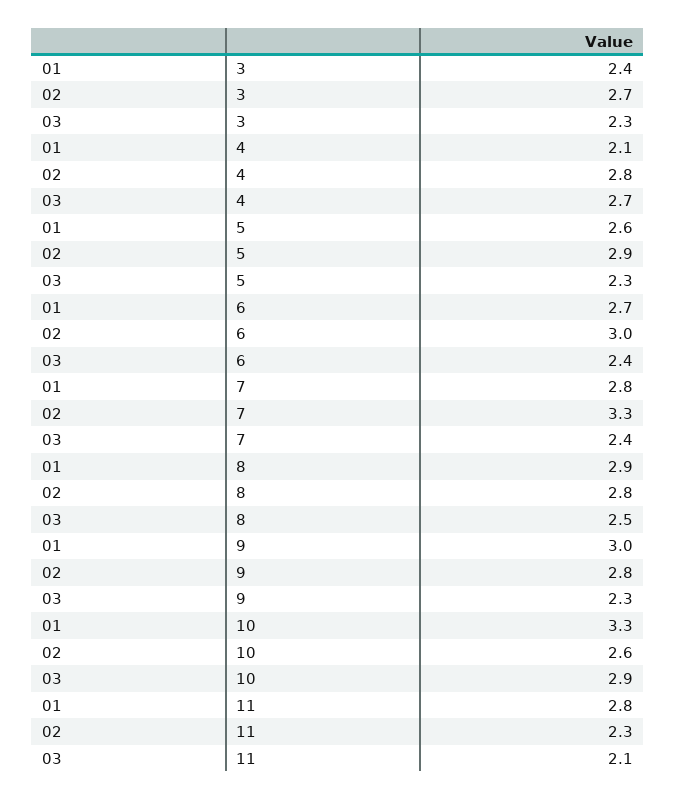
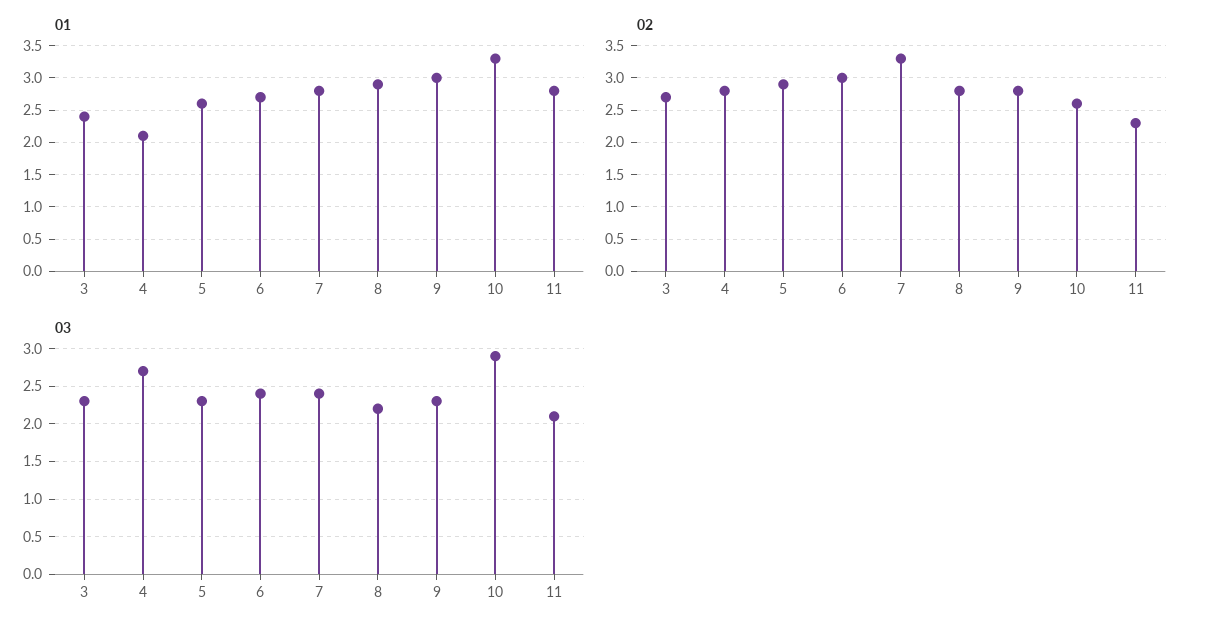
  {
    "01": {
      "3": 2.4,
      "4": 2.1,
      "5": 2.6,
      "6": 2.7,
      "7": 2.8,
      "8": 2.9,
      "9": 3,
      "10": 3.3,
      "11": 2.8
    },
    "02": {
      "3": 2.7,
      "4": 2.8,
      "5": 2.9,
      "6": 3,
      "7": 3.3,
      "8": 2.8,
      "9": 2.8,
      "10": 2.6,
      "11": 2.3
    },
    "03": {
      "3": 2.3,
      "4": 2.7,
      "5": 2.3,
      "6": 2.4,
      "7": 2.4,
-     "8": 2.5,
+     "8": 2.2,
      "9": 2.3,
      "10": 2.9,
      "11": 2.1
    }
  }

